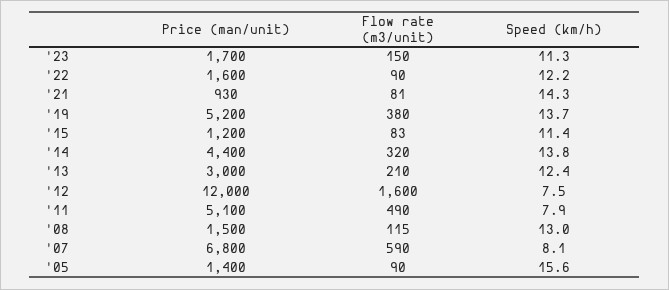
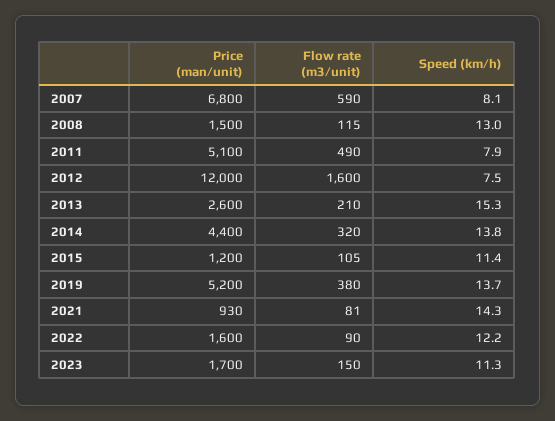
  {
    "Price (man/unit)": {
      "'23": 1700,
      "'22": 1600,
      "'21": 930,
      "'19": 5200,
      "'15": 1200,
      "'14": 4400,
-     "'13": 3000,
+     "'13": 2600,
      "'12": 12000,
      "'11": 5100,
      "'08": 1500,
-     "'07": 6800,
+     "'07": 6800
-     "'05": 1400
    },
    "Flow rate (m3/unit)": {
      "'23": 150,
      "'22": 90,
      "'21": 81,
      "'19": 380,
-     "'15": 83,
+     "'15": 105,
      "'14": 320,
      "'13": 210,
      "'12": 1600,
      "'11": 490,
      "'08": 115,
-     "'07": 590,
+     "'07": 590
-     "'05": 90
    },
    "Speed (km/h)": {
      "'23": 11.3,
      "'22": 12.2,
      "'21": 14.3,
      "'19": 13.7,
      "'15": 11.4,
      "'14": 13.8,
-     "'13": 12.4,
+     "'13": 15.3,
      "'12": 7.5,
      "'11": 7.9,
      "'08": 13,
-     "'07": 8.1,
+     "'07": 8.1
-     "'05": 15.6
    }
  }

